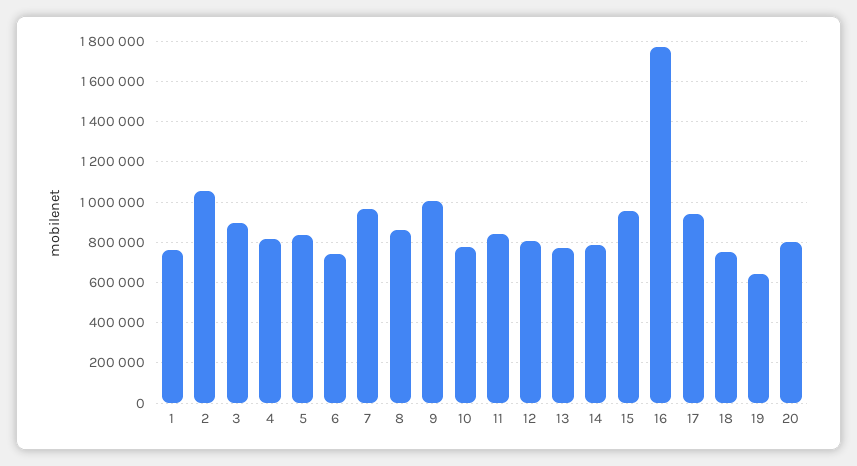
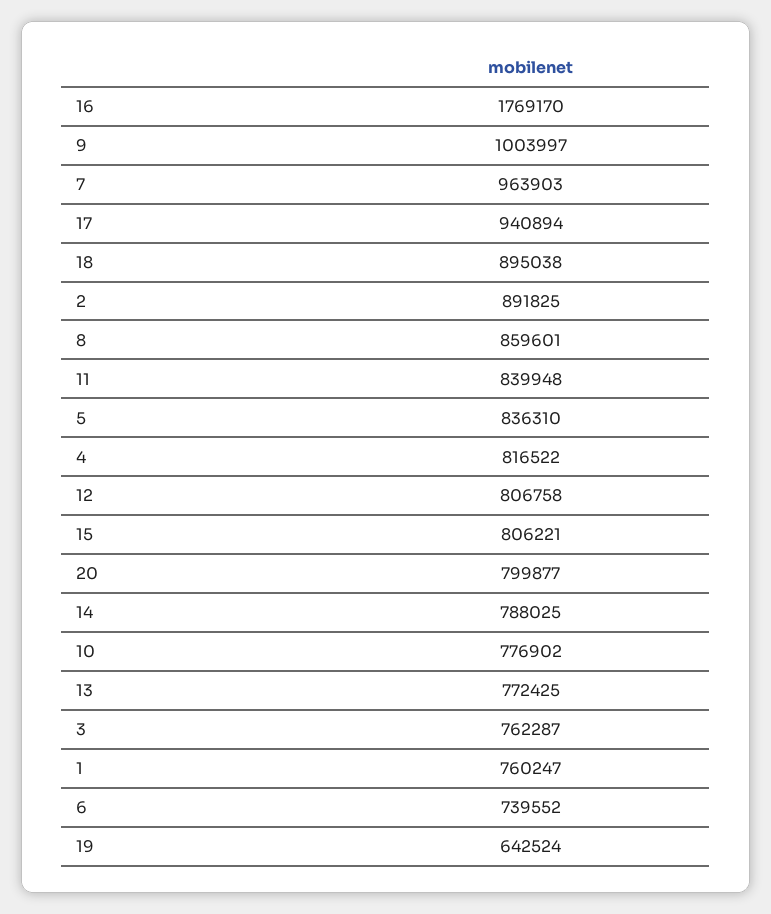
  {
    "1": 760247,
-   "2": 1050000,
+   "2": 891825,
-   "3": 900000,
+   "3": 762287,
    "4": 816522,
    "5": 836310,
    "6": 739552,
    "7": 963903,
    "8": 859601,
    "9": 1003997,
    "10": 776902,
    "11": 839948,
    "12": 806758,
    "13": 772425,
    "14": 788025,
-   "15": 950000,
+   "15": 806221,
    "16": 1769170,
    "17": 940894,
-   "18": 750000,
+   "18": 895038,
    "19": 642524,
    "20": 799877
  }

